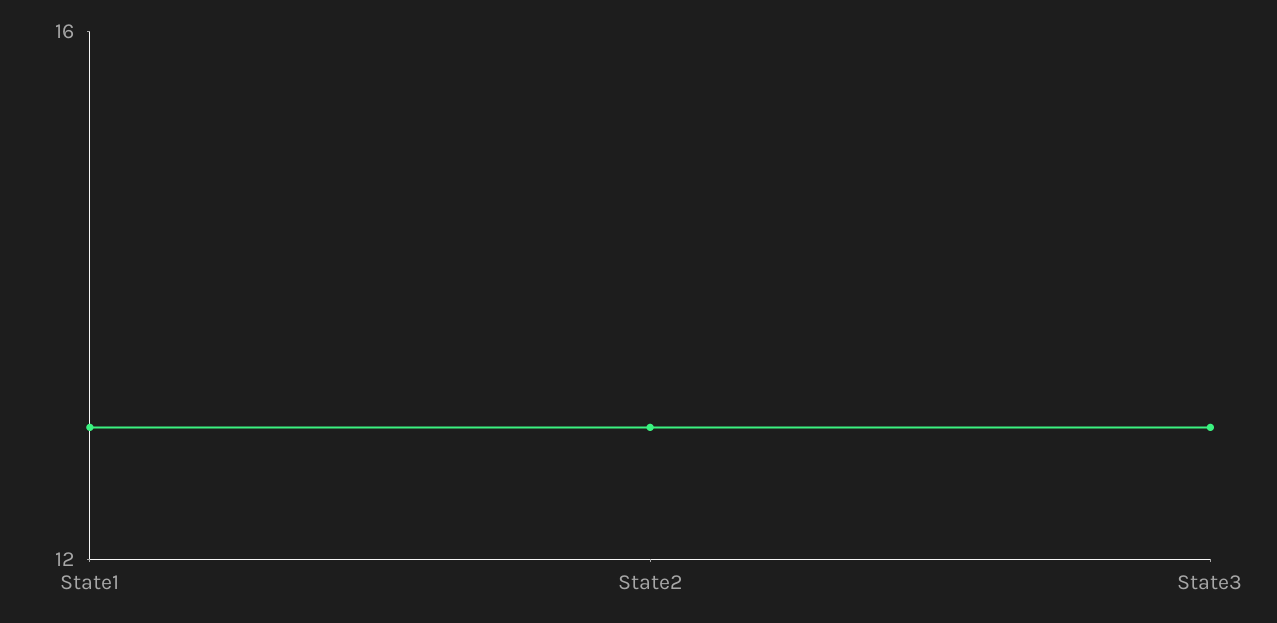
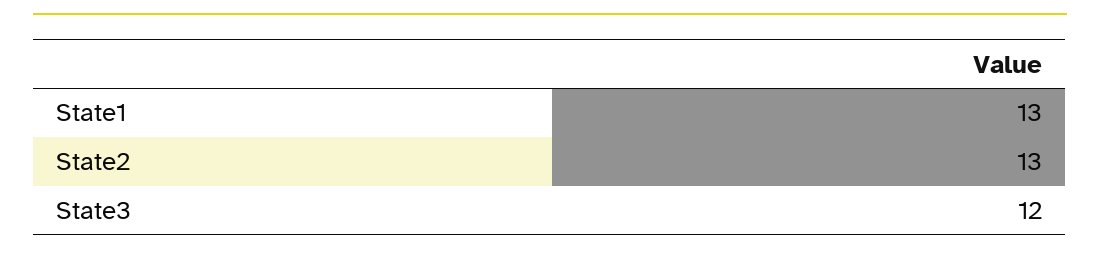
  {
    "State1": 13,
    "State2": 13,
-   "State3": 13
+   "State3": 12
  }

